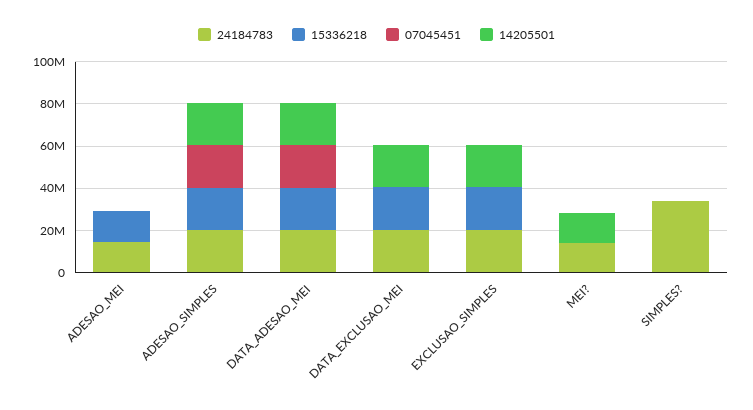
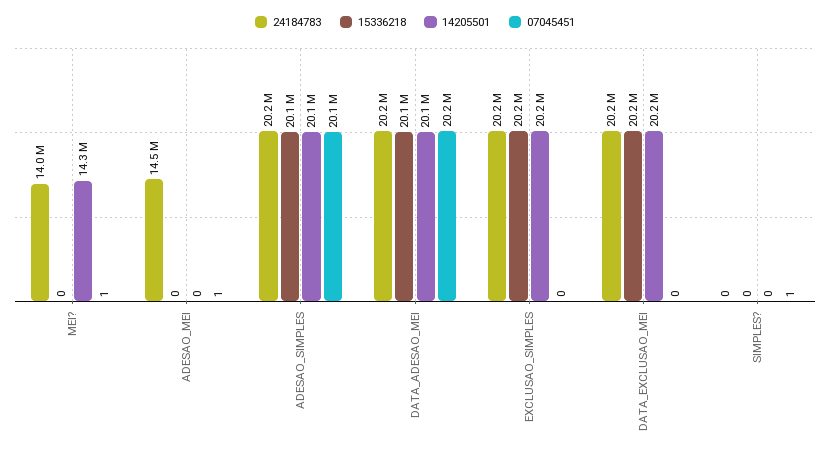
  {
    "24184783": {
      "ADESAO_MEI": 14500000,
      "ADESAO_SIMPLES": 20200000,
      "DATA_ADESAO_MEI": 20200000,
      "DATA_EXCLUSAO_MEI": 20200000,
      "EXCLUSAO_SIMPLES": 20200000,
      "MEI?": 14000000,
-     "SIMPLES?": 35000000
+     "SIMPLES?": 0
    },
    "15336218": {
-     "ADESAO_MEI": 15000000,
+     "ADESAO_MEI": 0,
      "ADESAO_SIMPLES": 20100000,
      "DATA_ADESAO_MEI": 20100000,
      "DATA_EXCLUSAO_MEI": 20200000,
      "EXCLUSAO_SIMPLES": 20200000,
      "MEI?": 0,
      "SIMPLES?": 0
    },
    "07045451": {
      "ADESAO_MEI": 1,
      "ADESAO_SIMPLES": 20100000,
      "DATA_ADESAO_MEI": 20200000,
      "DATA_EXCLUSAO_MEI": 0,
      "EXCLUSAO_SIMPLES": 0,
      "MEI?": 1,
      "SIMPLES?": 1
    },
    "14205501": {
      "ADESAO_MEI": 0,
      "ADESAO_SIMPLES": 20100000,
      "DATA_ADESAO_MEI": 20100000,
      "DATA_EXCLUSAO_MEI": 20200000,
      "EXCLUSAO_SIMPLES": 20200000,
      "MEI?": 14300000,
      "SIMPLES?": 0
    }
  }

